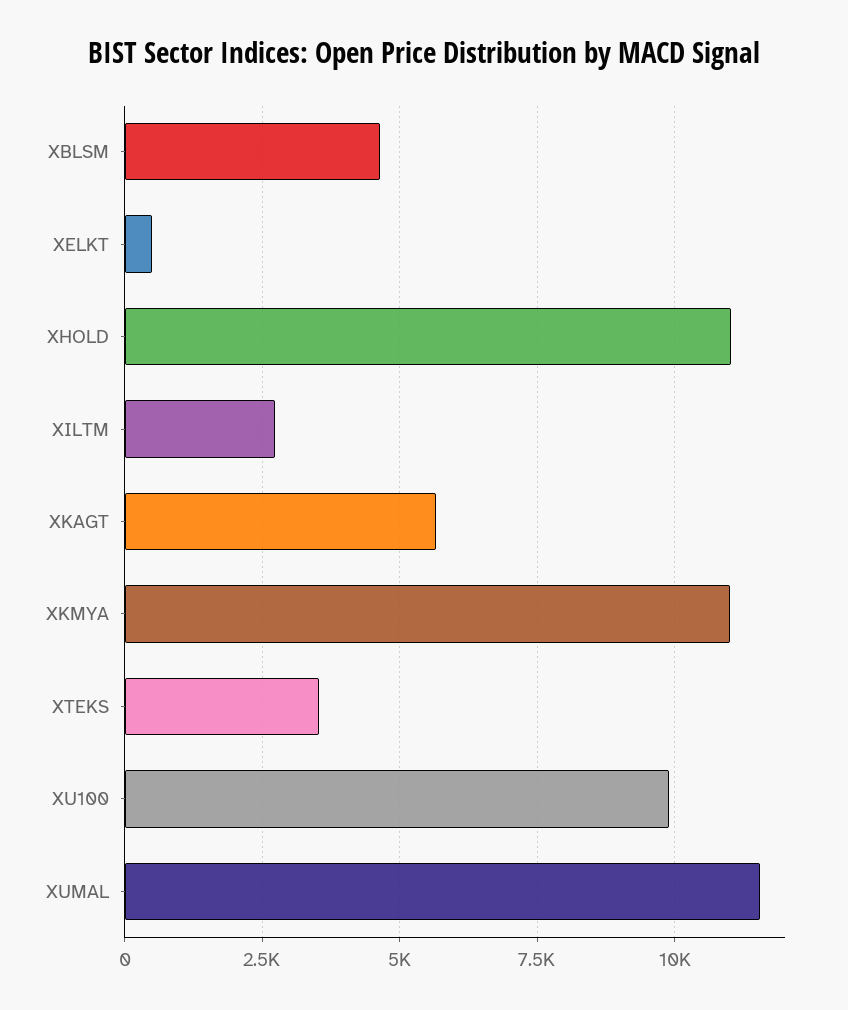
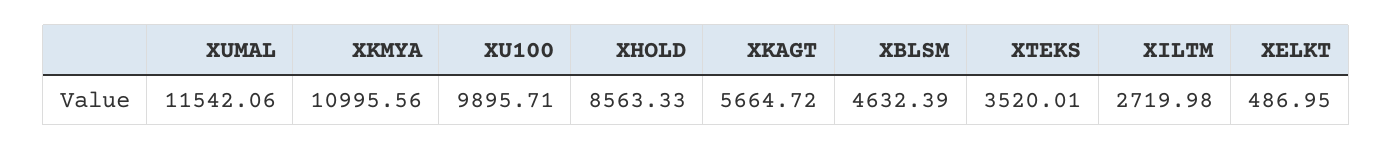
  {
    "XBLSM": 4632.39,
    "XELKT": 486.95,
-   "XHOLD": 11000,
+   "XHOLD": 8563.33,
    "XILTM": 2719.98,
    "XKAGT": 5664.72,
    "XKMYA": 10995.56,
    "XTEKS": 3520.01,
    "XU100": 9895.71,
    "XUMAL": 11542.06
  }

